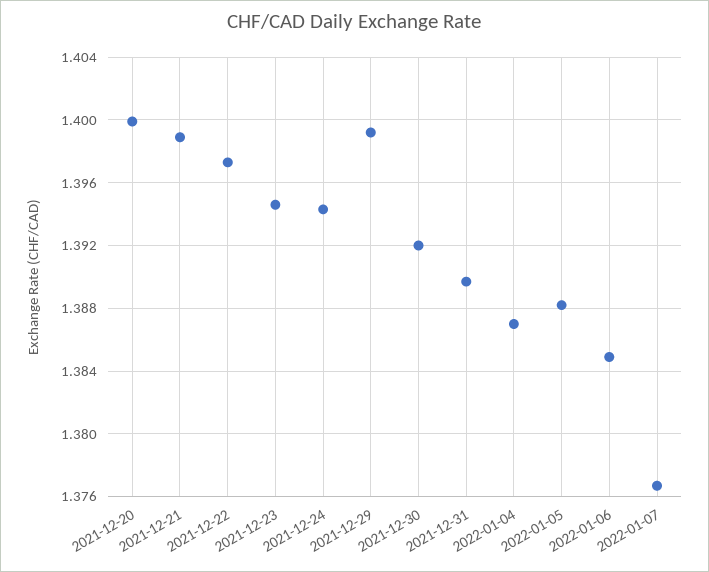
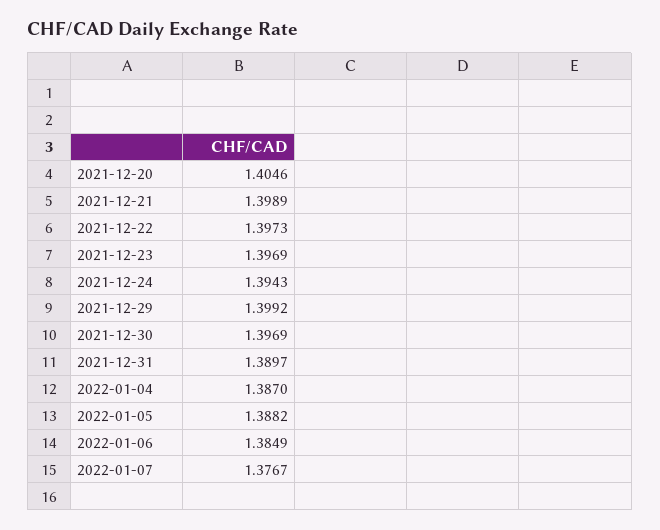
  {
-   "2021-12-20": 1.4,
+   "2021-12-20": 1.4046,
    "2021-12-21": 1.3989,
    "2021-12-22": 1.3973,
-   "2021-12-23": 1.3945,
+   "2021-12-23": 1.3969,
    "2021-12-24": 1.3943,
    "2021-12-29": 1.3992,
-   "2021-12-30": 1.392,
+   "2021-12-30": 1.3969,
    "2021-12-31": 1.3897,
    "2022-01-04": 1.387,
    "2022-01-05": 1.3882,
    "2022-01-06": 1.3849,
    "2022-01-07": 1.3767
  }

